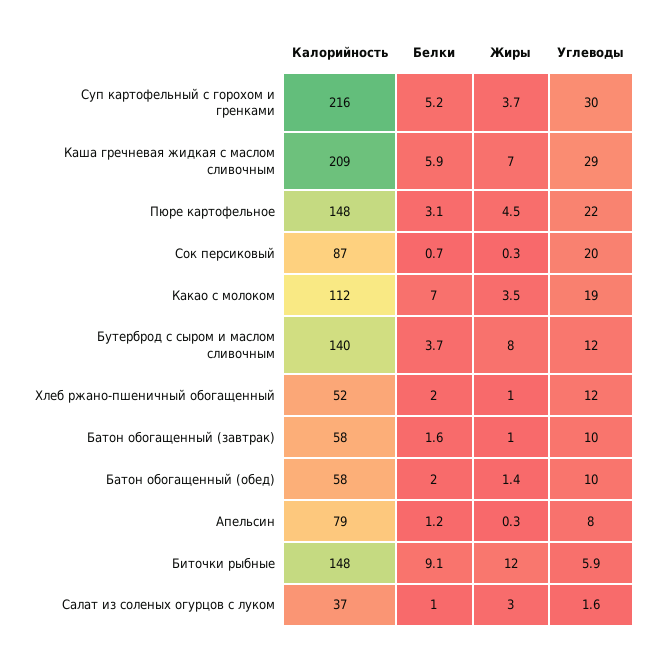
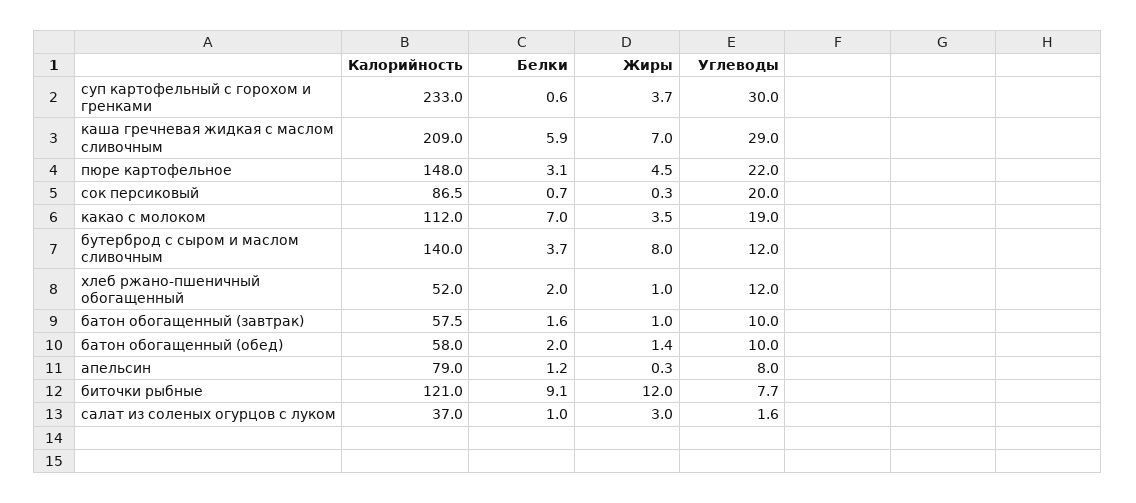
  {
    "Калорийность": {
-     "Суп картофельный с горохом и гренками": 216,
+     "Суп картофельный с горохом и гренками": 233,
      "Каша гречневая жидкая с маслом сливочным": 209,
      "Пюре картофельное": 148,
      "Сок персиковый": 86.5,
      "Какао с молоком": 112,
      "Бутерброд с сыром и маслом сливочным": 140,
      "Хлеб ржано-пшеничный обогащенный": 52,
      "Батон обогащенный (завтрак)": 57.5,
      "Батон обогащенный (обед)": 58,
      "Апельсин": 79,
-     "Биточки рыбные": 148,
+     "Биточки рыбные": 121,
      "Салат из соленых огурцов с луком": 37
    },
    "Белки": {
-     "Суп картофельный с горохом и гренками": 5.2,
+     "Суп картофельный с горохом и гренками": 0.6,
      "Каша гречневая жидкая с маслом сливочным": 5.9,
      "Пюре картофельное": 3.1,
      "Сок персиковый": 0.7,
      "Какао с молоком": 7,
      "Бутерброд с сыром и маслом сливочным": 3.7,
      "Хлеб ржано-пшеничный обогащенный": 2,
      "Батон обогащенный (завтрак)": 1.6,
      "Батон обогащенный (обед)": 2,
      "Апельсин": 1.2,
      "Биточки рыбные": 9.1,
      "Салат из соленых огурцов с луком": 1
    },
    "Жиры": {
      "Суп картофельный с горохом и гренками": 3.7,
      "Каша гречневая жидкая с маслом сливочным": 7,
      "Пюре картофельное": 4.5,
      "Сок персиковый": 0.3,
      "Какао с молоком": 3.5,
      "Бутерброд с сыром и маслом сливочным": 8,
      "Хлеб ржано-пшеничный обогащенный": 1,
      "Батон обогащенный (завтрак)": 1,
      "Батон обогащенный (обед)": 1.4,
      "Апельсин": 0.3,
      "Биточки рыбные": 12,
      "Салат из соленых огурцов с луком": 3
    },
    "Углеводы": {
      "Суп картофельный с горохом и гренками": 30,
      "Каша гречневая жидкая с маслом сливочным": 29,
      "Пюре картофельное": 22,
      "Сок персиковый": 20,
      "Какао с молоком": 19,
      "Бутерброд с сыром и маслом сливочным": 12,
      "Хлеб ржано-пшеничный обогащенный": 12,
      "Батон обогащенный (завтрак)": 10,
      "Батон обогащенный (обед)": 10,
      "Апельсин": 8,
-     "Биточки рыбные": 5.9,
+     "Биточки рыбные": 7.7,
      "Салат из соленых огурцов с луком": 1.6
    }
  }

